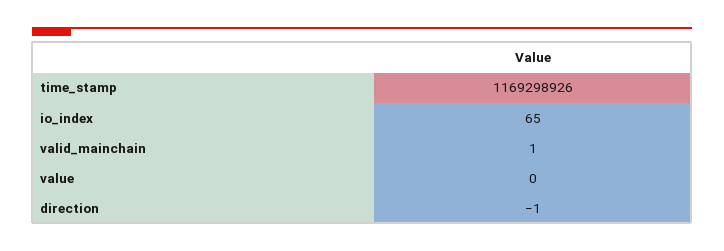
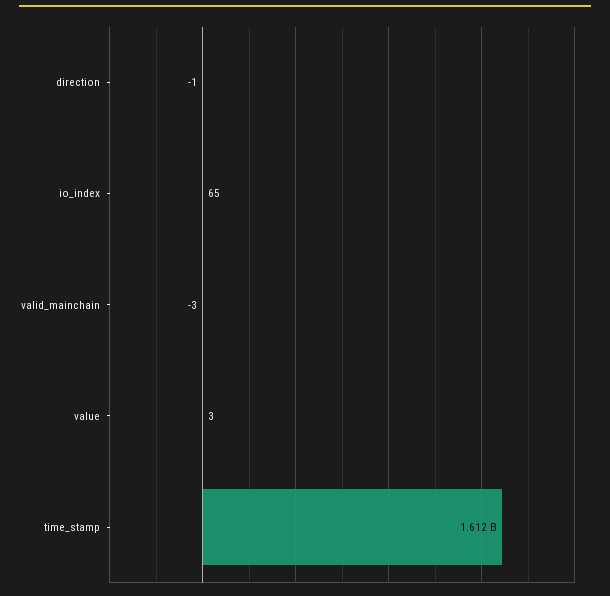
  {
-   "time_stamp": 1169298926,
+   "time_stamp": 1612000000,
    "io_index": 65,
-   "valid_mainchain": 1,
+   "valid_mainchain": -3,
-   "value": 0,
+   "value": 3,
    "direction": -1
  }

